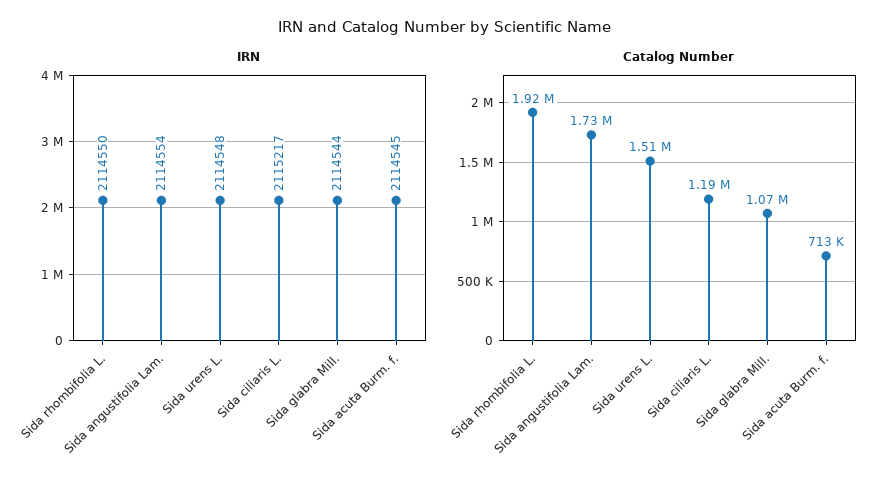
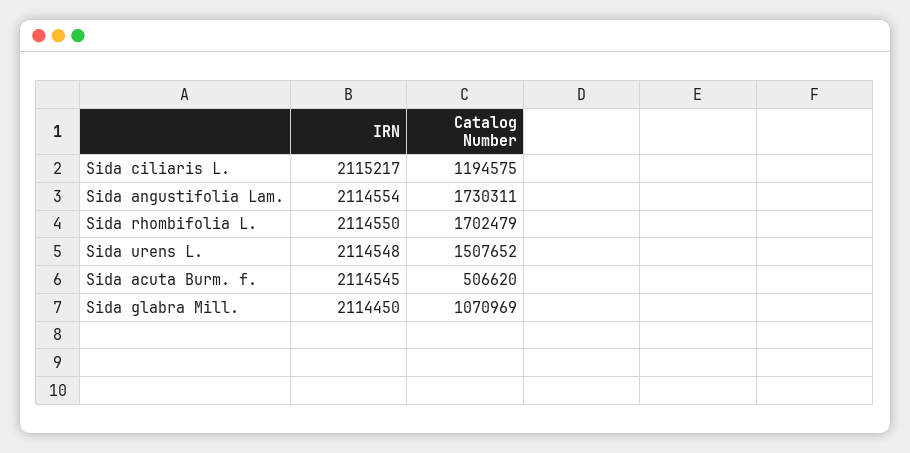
  {
    "IRN": {
      "Sida rhombifolia L.": 2114550,
      "Sida angustifolia Lam.": 2114554,
      "Sida urens L.": 2114548,
      "Sida ciliaris L.": 2115217,
-     "Sida glabra Mill.": 2114544,
+     "Sida glabra Mill.": 2114450,
      "Sida acuta Burm. f.": 2114545
    },
    "Catalog Number": {
-     "Sida rhombifolia L.": 1920000,
+     "Sida rhombifolia L.": 1702479,
      "Sida angustifolia Lam.": 1730311,
      "Sida urens L.": 1507652,
      "Sida ciliaris L.": 1194575,
      "Sida glabra Mill.": 1070969,
-     "Sida acuta Burm. f.": 713000
+     "Sida acuta Burm. f.": 506620
    }
  }

